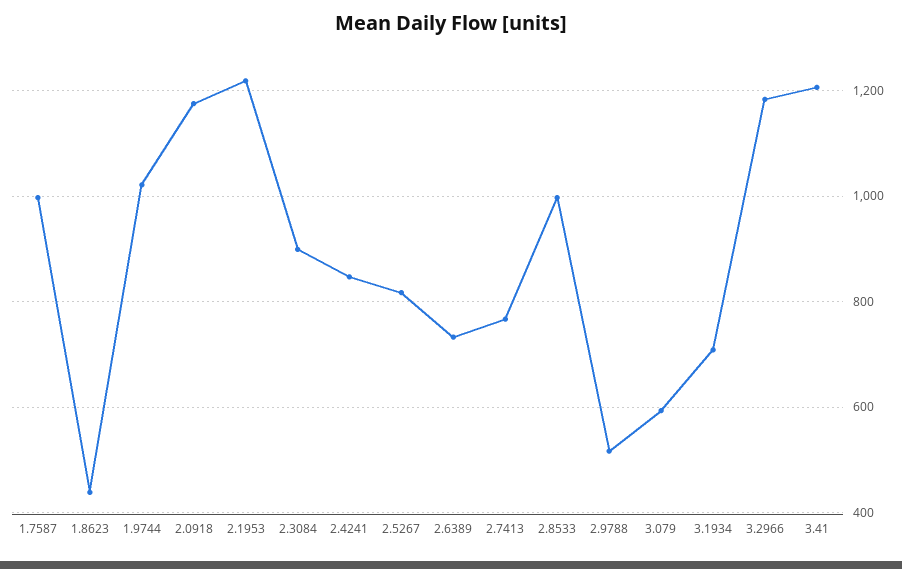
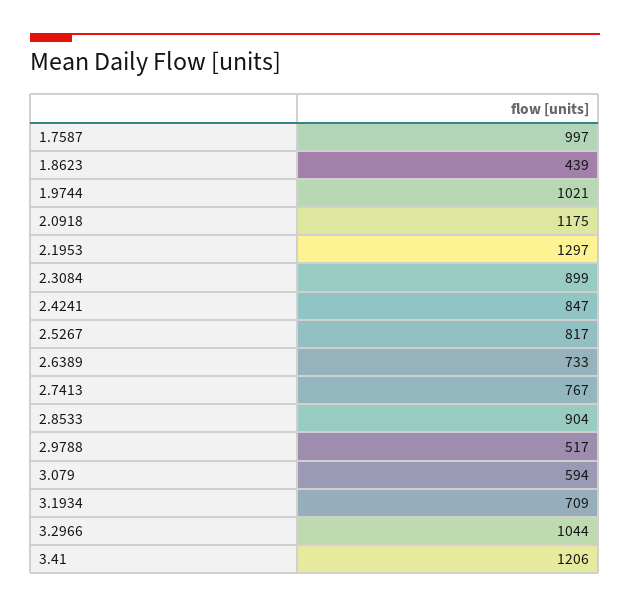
  {
    "1.7587": 997,
    "1.8623": 439,
    "1.9744": 1021,
    "2.0918": 1175,
-   "2.1953": 1220,
+   "2.1953": 1297,
    "2.3084": 899,
    "2.4241": 847,
    "2.5267": 817,
    "2.6389": 733,
    "2.7413": 767,
-   "2.8533": 1000,
+   "2.8533": 904,
    "2.9788": 517,
    "3.079": 594,
    "3.1934": 709,
-   "3.2966": 1180,
+   "3.2966": 1044,
    "3.41": 1206
  }

